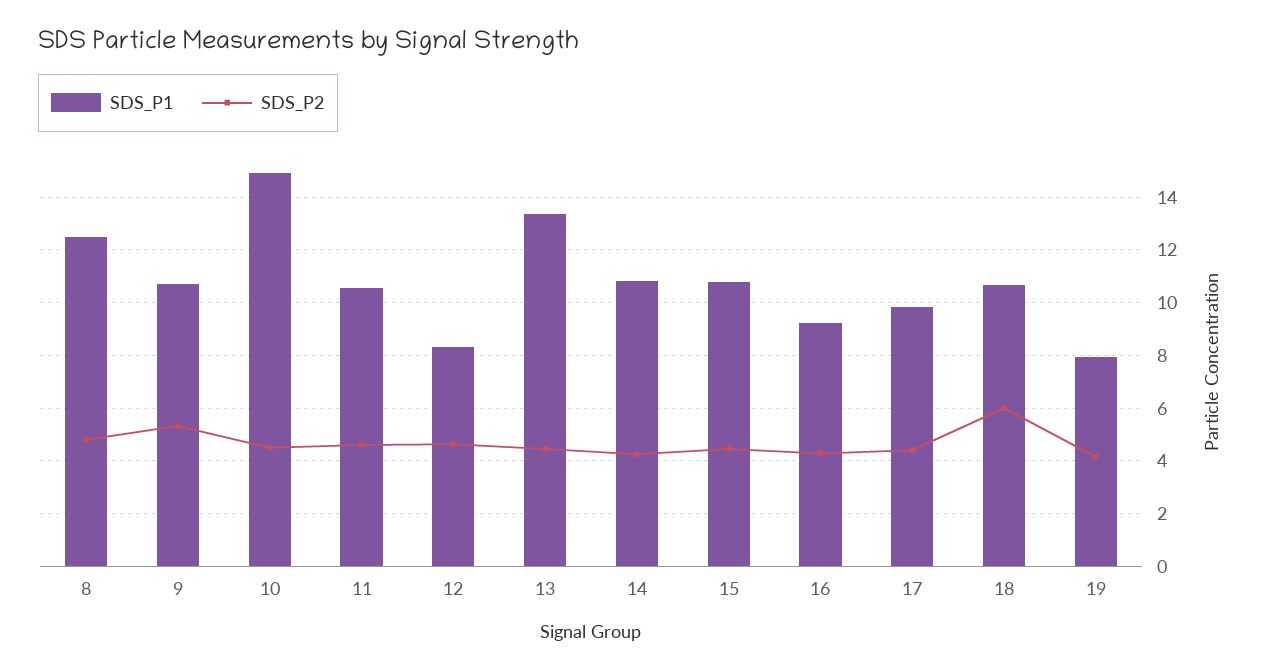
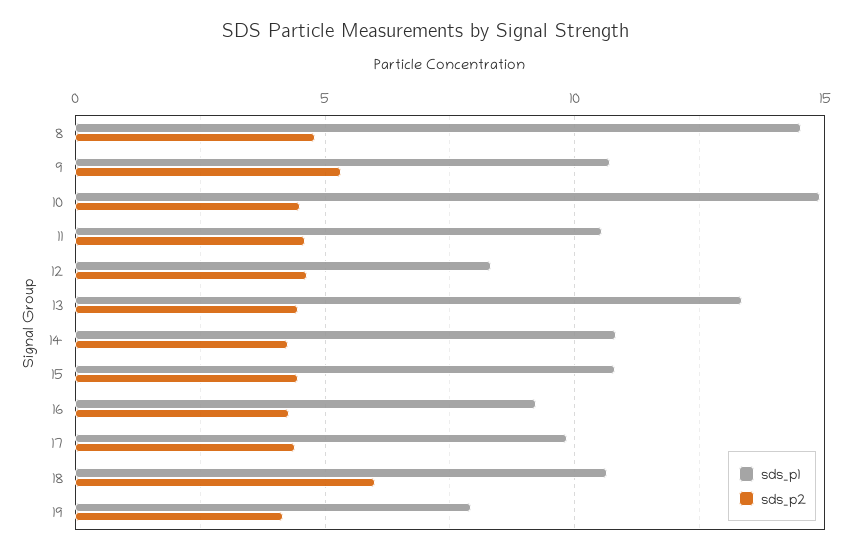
  {
    "SDS_P1": {
-     "8": 12.5,
+     "8": 14.5,
      "9": 10.75,
      "10": 15,
      "11": 10.5,
      "12": 8.25,
      "13": 13.25,
      "14": 10.75,
      "15": 10.75,
      "16": 9.25,
      "17": 9.75,
      "18": 10.75,
      "19": 8
    },
    "SDS_P2": {
      "8": 4.75,
      "9": 5.25,
      "10": 4.5,
      "11": 4.5,
      "12": 4.75,
      "13": 4.5,
      "14": 4.25,
      "15": 4.5,
      "16": 4.25,
      "17": 4.5,
      "18": 6,
      "19": 4.25
    }
  }

